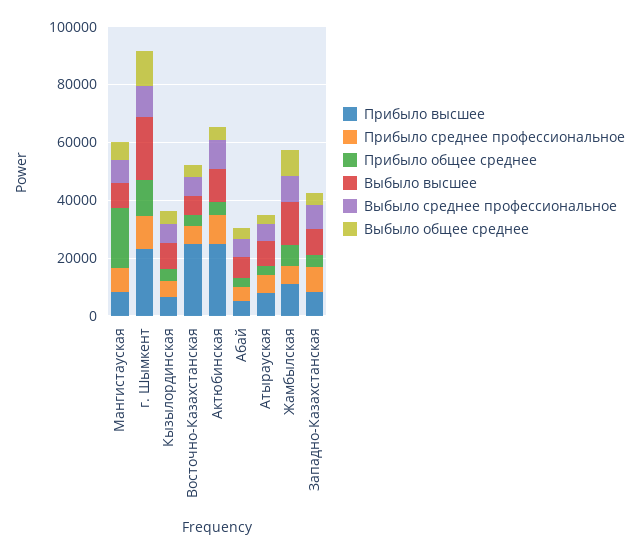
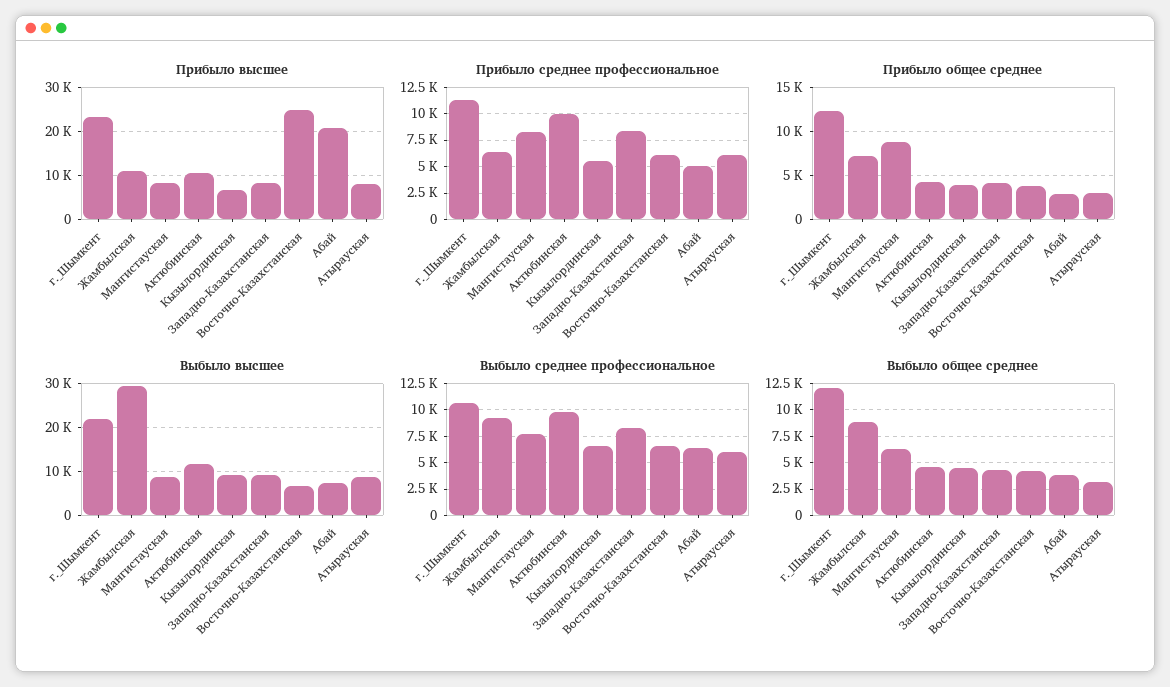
  {
    "Прибыло высшее": {
      "Мангистауская": 8000,
      "г. Шымкент": 24000,
      "Кызылординская": 6000,
      "Восточно-Казахстанская": 24000,
-     "Актюбинская": 25000,
+     "Актюбинская": 10000,
-     "Абай": 5000,
+     "Абай": 20000,
      "Атырауская": 8000,
      "Жамбылская": 10000,
      "Западно-Казахстанская": 8000
    },
    "Прибыло среднее профессиональное": {
      "Мангистауская": 7500,
      "г. Шымкент": 12500,
      "Кызылординская": 5000,
      "Восточно-Казахстанская": 5000,
      "Актюбинская": 10000,
      "Абай": 5000,
      "Атырауская": 5000,
      "Жамбылская": 7500,
      "Западно-Казахстанская": 7500
    },
    "Прибыло общее среднее": {
-     "Мангистауская": 20000,
+     "Мангистауская": 9000,
      "г. Шымкент": 12000,
      "Кызылординская": 4000,
      "Восточно-Казахстанская": 4000,
      "Актюбинская": 4000,
      "Абай": 3000,
      "Атырауская": 3000,
      "Жамбылская": 7000,
      "Западно-Казахстанская": 4000
    },
    "Выбыло высшее": {
      "Мангистауская": 8000,
      "г. Шымкент": 22000,
      "Кызылординская": 10000,
      "Восточно-Казахстанская": 6000,
      "Актюбинская": 12000,
      "Абай": 8000,
      "Атырауская": 8000,
-     "Жамбылская": 15000,
+     "Жамбылская": 30000,
      "Западно-Казахстанская": 10000
    },
    "Выбыло среднее профессиональное": {
      "Мангистауская": 7500,
      "г. Шымкент": 10000,
      "Кызылординская": 7500,
      "Восточно-Казахстанская": 7500,
      "Актюбинская": 10000,
      "Абай": 7500,
      "Атырауская": 5000,
      "Жамбылская": 10000,
      "Западно-Казахстанская": 7500
    },
    "Выбыло общее среднее": {
      "Мангистауская": 7500,
      "г. Шымкент": 12500,
      "Кызылординская": 5000,
      "Восточно-Казахстанская": 5000,
      "Актюбинская": 5000,
      "Абай": 5000,
      "Атырауская": 2500,
      "Жамбылская": 10000,
      "Западно-Казахстанская": 5000
    }
  }

